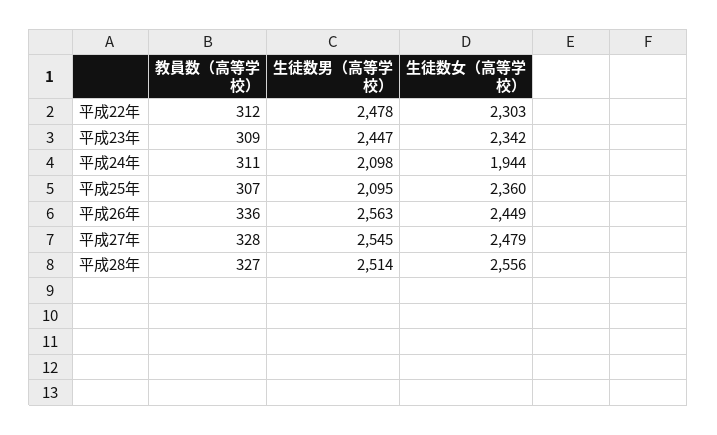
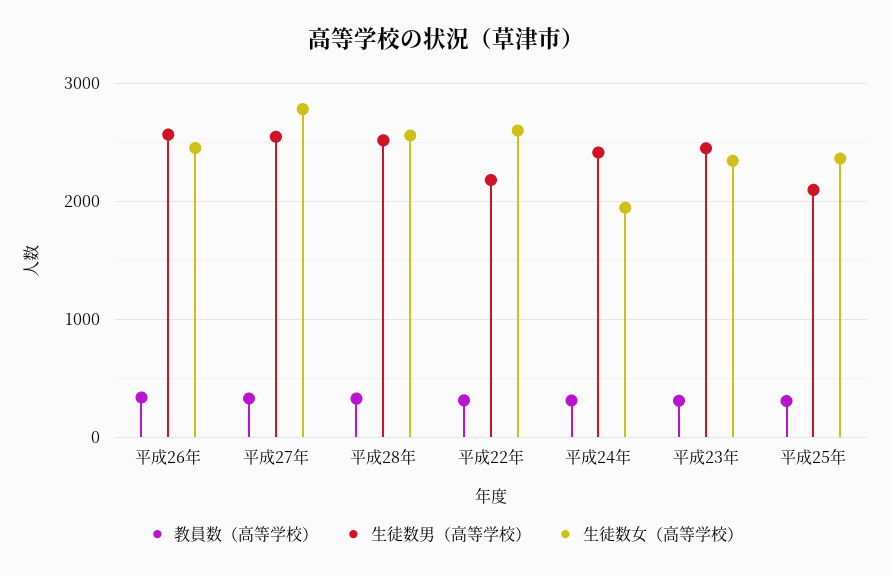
  {
    "教員数（高等学校）": {
      "平成22年": 312,
      "平成23年": 309,
      "平成24年": 311,
      "平成25年": 307,
      "平成26年": 336,
      "平成27年": 328,
      "平成28年": 327
    },
    "生徒数男（高等学校）": {
-     "平成22年": 2478,
+     "平成22年": 2200,
      "平成23年": 2447,
-     "平成24年": 2098,
+     "平成24年": 2400,
      "平成25年": 2095,
      "平成26年": 2563,
      "平成27年": 2545,
      "平成28年": 2514
    },
    "生徒数女（高等学校）": {
-     "平成22年": 2303,
+     "平成22年": 2600,
      "平成23年": 2342,
      "平成24年": 1944,
      "平成25年": 2360,
      "平成26年": 2449,
-     "平成27年": 2479,
+     "平成27年": 2800,
      "平成28年": 2556
    }
  }

